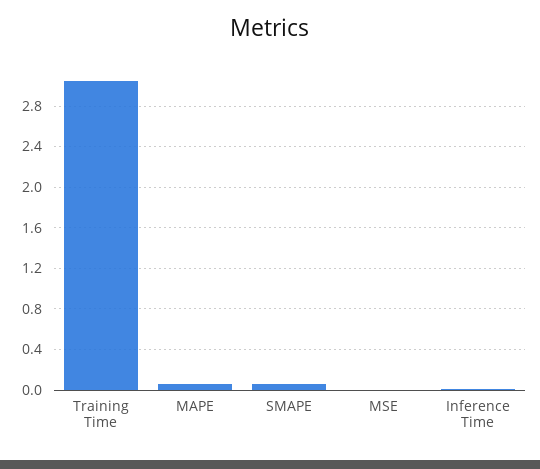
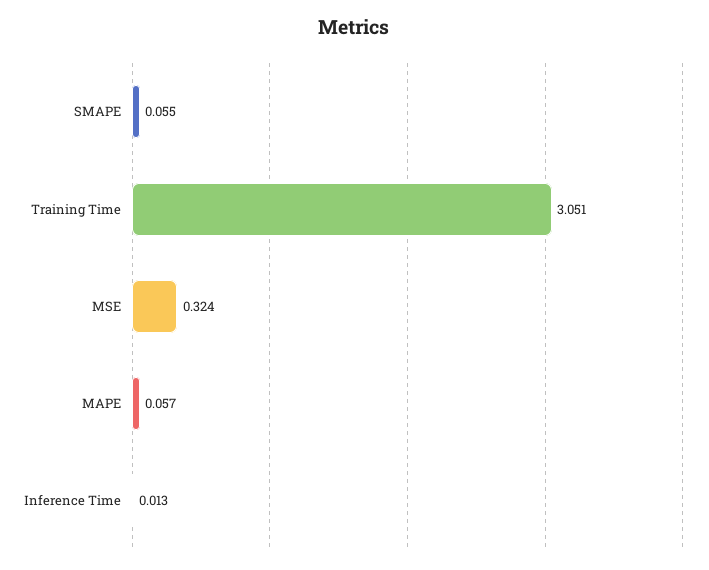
  {
    "Training Time": 3.051,
    "MAPE": 0.057,
    "SMAPE": 0.055,
-   "MSE": 0,
+   "MSE": 0.324,
    "Inference Time": 0.013
  }

